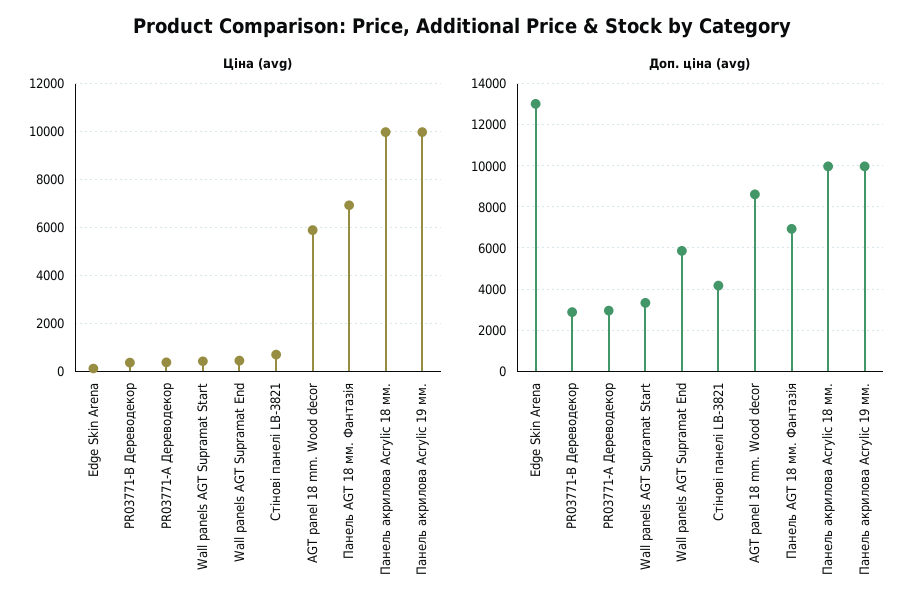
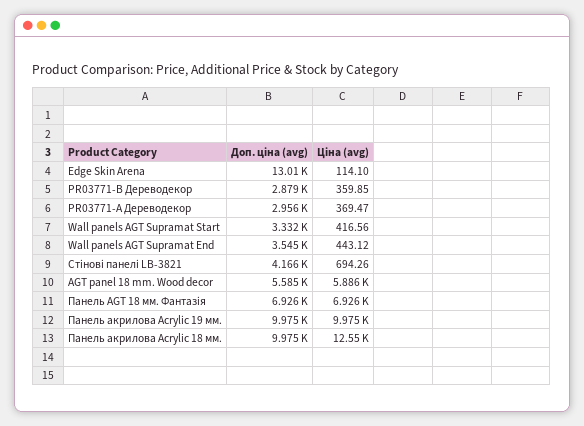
  {
    "Ціна (avg)": {
      "Edge Skin Arena": 114.1,
      "PR03771-B Дереводекор": 359.85,
      "PR03771-А Дереводекор": 369.47,
      "Wall panels AGT Supramat Start": 416.56,
      "Wall panels AGT Supramat End": 443.12,
      "Стінові панелі LB-3821": 694.26,
      "AGT panel 18 mm. Wood decor": 5886,
      "Панель AGT 18 мм. Фантазія": 6926,
-     "Панель акрилова Acrylic 18 мм.": 10000,
+     "Панель акрилова Acrylic 18 мм.": 12550,
      "Панель акрилова Acrylic 19 мм.": 9975
    },
    "Доп. ціна (avg)": {
      "Edge Skin Arena": 13010,
      "PR03771-B Дереводекор": 2879,
      "PR03771-А Дереводекор": 2956,
      "Wall panels AGT Supramat Start": 3332,
-     "Wall panels AGT Supramat End": 6000,
+     "Wall panels AGT Supramat End": 3545,
      "Стінові панелі LB-3821": 4166,
-     "AGT panel 18 mm. Wood decor": 8500,
+     "AGT panel 18 mm. Wood decor": 5585,
      "Панель AGT 18 мм. Фантазія": 6926,
      "Панель акрилова Acrylic 18 мм.": 9975,
      "Панель акрилова Acrylic 19 мм.": 9975
    }
  }

